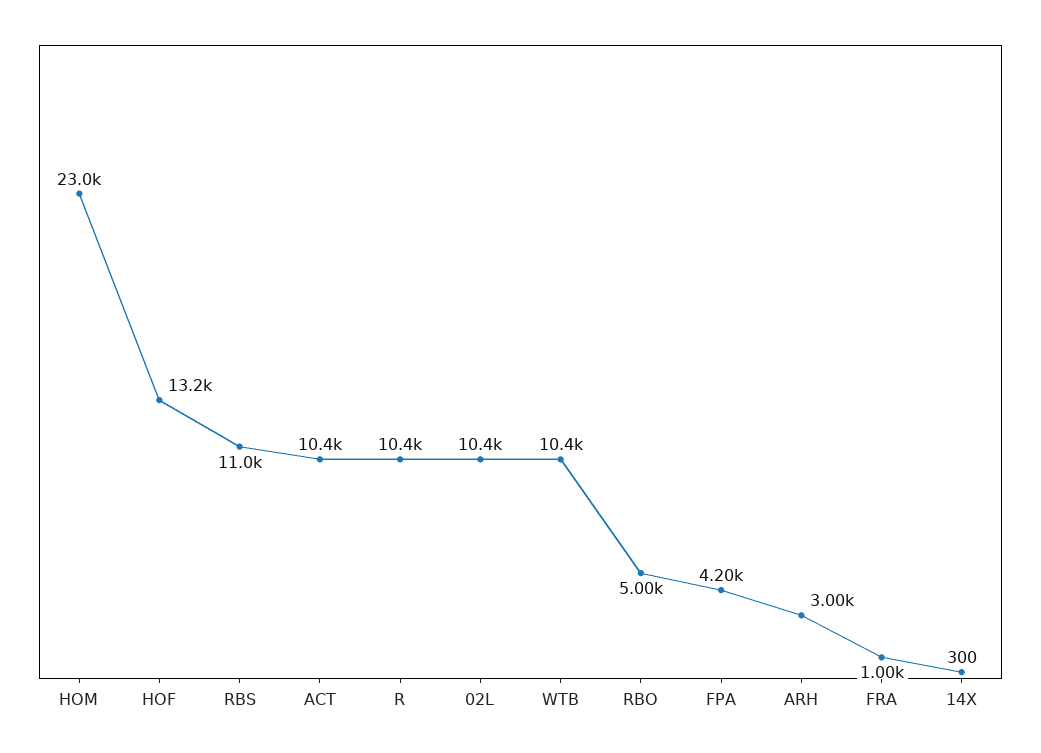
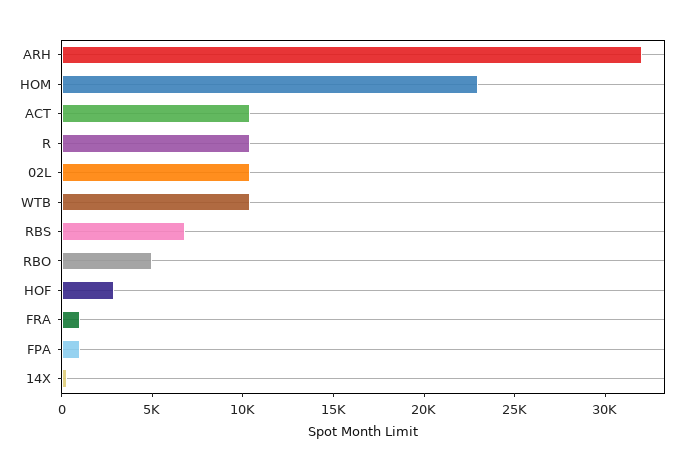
  {
    "HOM": 23000,
-   "HOF": 13200,
+   "HOF": 3000,
-   "RBS": 11000,
+   "RBS": 7000,
    "ACT": 10400,
    "R": 10400,
    "02L": 10400,
    "WTB": 10400,
    "RBO": 5000,
-   "FPA": 4200,
+   "FPA": 1000,
-   "ARH": 3000,
+   "ARH": 32000,
    "FRA": 1000,
    "14X": 300
  }

